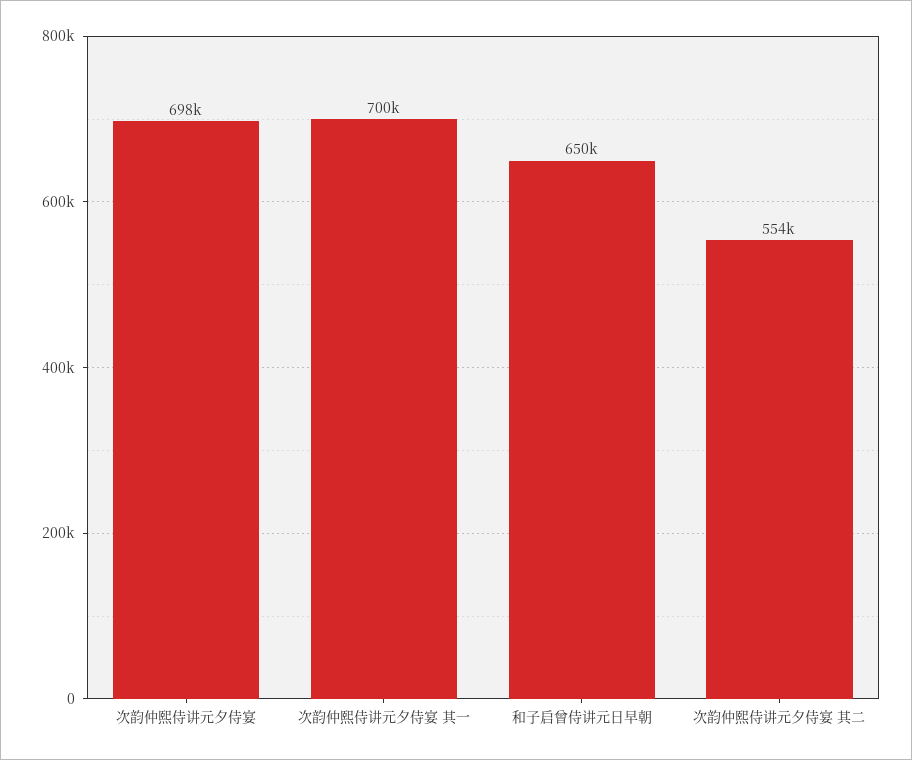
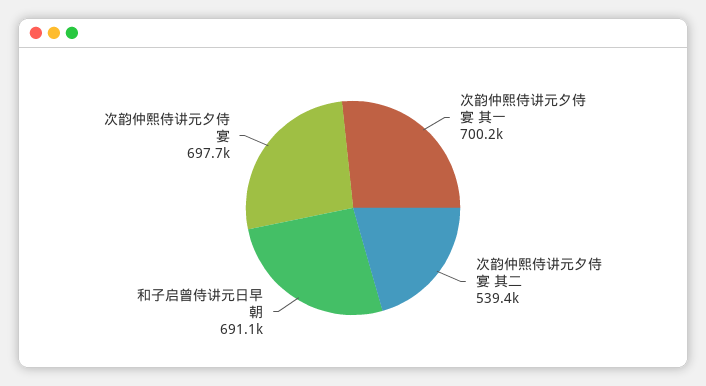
  {
    "次韵仲熙侍讲元夕侍宴": 697700,
    "次韵仲熙侍讲元夕侍宴 其一": 700200,
-   "和子启曾侍讲元日早朝": 650000,
+   "和子启曾侍讲元日早朝": 691100,
-   "次韵仲熙侍讲元夕侍宴 其二": 554000
+   "次韵仲熙侍讲元夕侍宴 其二": 539400
  }

